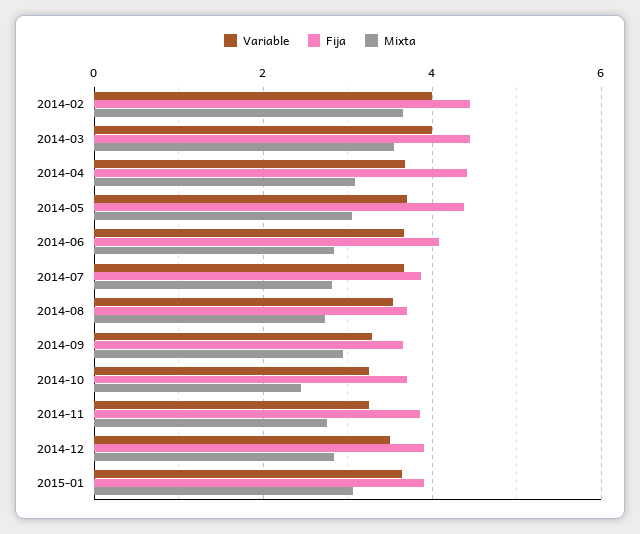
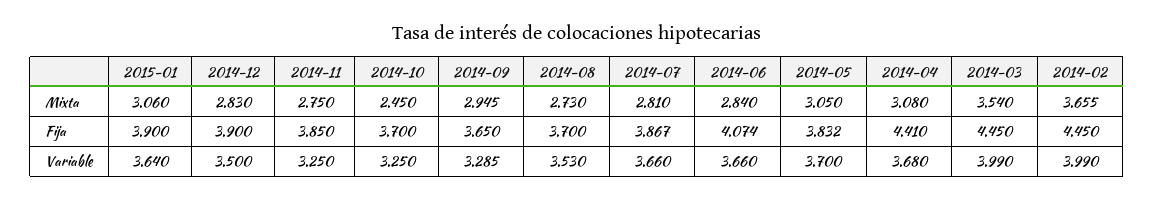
  {
    "Variable": {
      "2014-02": 3.99,
      "2014-03": 3.99,
      "2014-04": 3.68,
      "2014-05": 3.7,
      "2014-06": 3.66,
      "2014-07": 3.66,
      "2014-08": 3.53,
      "2014-09": 3.285,
      "2014-10": 3.25,
      "2014-11": 3.25,
      "2014-12": 3.5,
      "2015-01": 3.64
    },
    "Fija": {
      "2014-02": 4.45,
      "2014-03": 4.45,
      "2014-04": 4.41,
-     "2014-05": 4.4,
+     "2014-05": 3.832,
      "2014-06": 4.074,
      "2014-07": 3.867,
      "2014-08": 3.7,
      "2014-09": 3.65,
      "2014-10": 3.7,
      "2014-11": 3.85,
      "2014-12": 3.9,
      "2015-01": 3.9
    },
    "Mixta": {
      "2014-02": 3.655,
      "2014-03": 3.54,
      "2014-04": 3.08,
      "2014-05": 3.05,
      "2014-06": 2.84,
      "2014-07": 2.81,
      "2014-08": 2.73,
      "2014-09": 2.945,
      "2014-10": 2.45,
      "2014-11": 2.75,
      "2014-12": 2.83,
      "2015-01": 3.06
    }
  }

